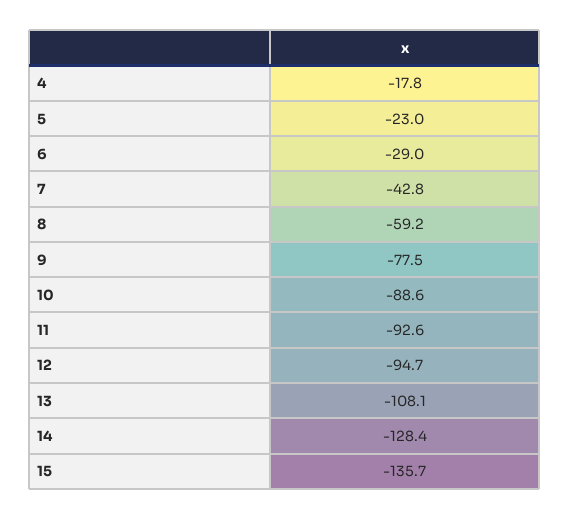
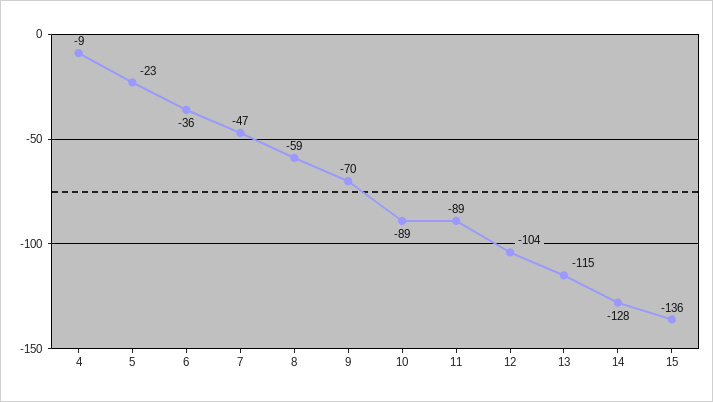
  {
-   "4": -17.8,
+   "4": -9,
    "5": -23,
-   "6": -29,
+   "6": -36,
-   "7": -42.8,
+   "7": -47,
    "8": -59.2,
-   "9": -77.5,
+   "9": -70,
    "10": -88.6,
-   "11": -92.6,
+   "11": -89,
-   "12": -94.7,
+   "12": -104,
-   "13": -108.1,
+   "13": -115,
    "14": -128.4,
    "15": -135.7
  }

